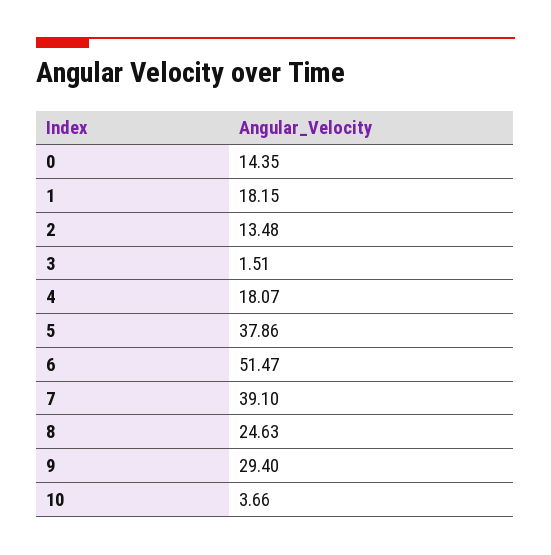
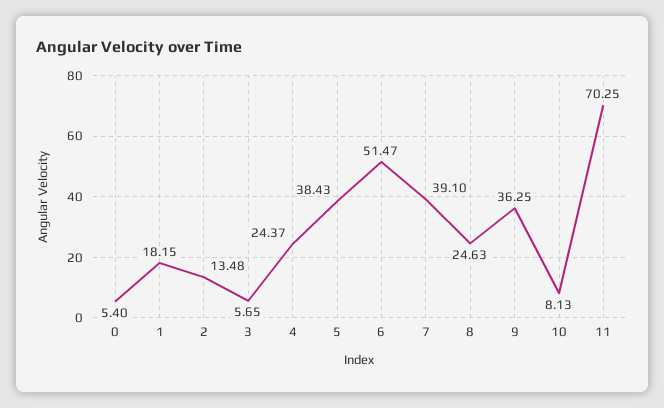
  {
-   "0": 14.35,
+   "0": 5.4,
    "1": 18.15,
    "2": 13.48,
-   "3": 1.51,
+   "3": 5.65,
-   "4": 18.07,
+   "4": 24.37,
-   "5": 37.86,
+   "5": 38.43,
    "6": 51.47,
    "7": 39.1,
    "8": 24.63,
-   "9": 29.4,
+   "9": 36.25,
-   "10": 3.66
+   "10": 8.13,
+   "11": 70.25
  }

